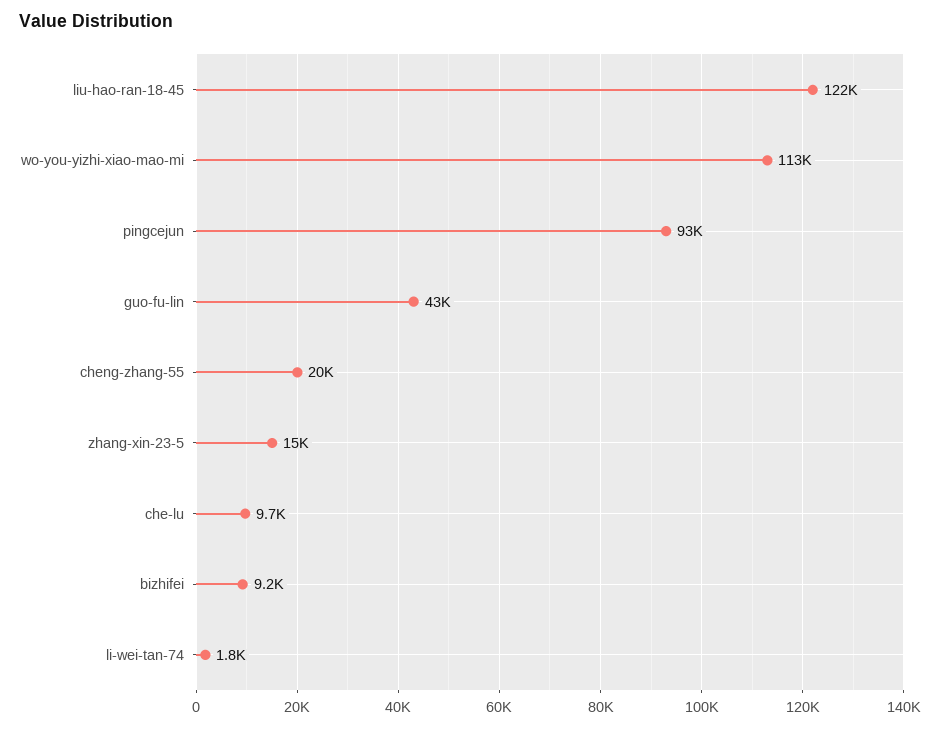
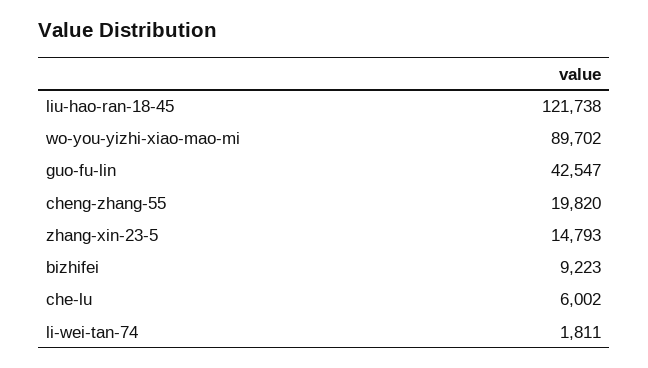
  {
    "liu-hao-ran-18-45": 121738,
-   "wo-you-yizhi-xiao-mao-mi": 113000,
+   "wo-you-yizhi-xiao-mao-mi": 89702,
-   "pingcejun": 93000,
    "guo-fu-lin": 42547,
    "cheng-zhang-55": 19820,
    "zhang-xin-23-5": 14793,
-   "che-lu": 9700,
+   "che-lu": 6002,
    "bizhifei": 9223,
    "li-wei-tan-74": 1811
  }

